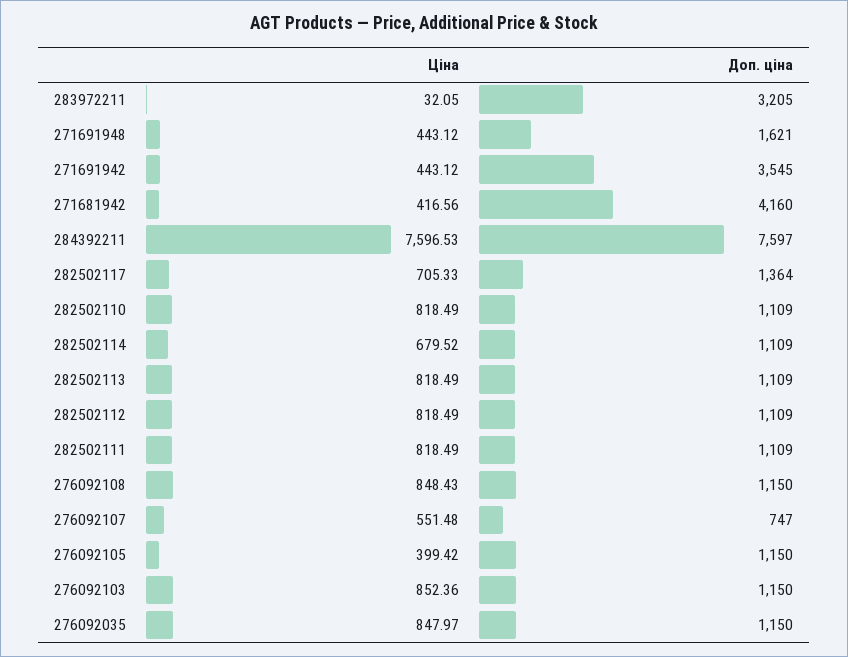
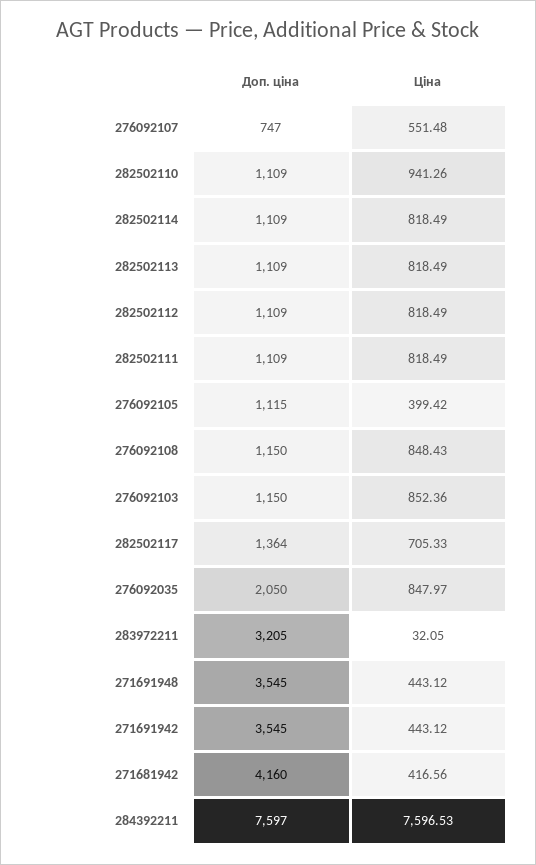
  {
    "Ціна": {
      "283972211": 32.05,
      "271691948": 443.12,
      "271691942": 443.12,
      "271681942": 416.56,
      "284392211": 7596.53,
      "282502117": 705.33,
-     "282502110": 818.49,
+     "282502110": 941.26,
-     "282502114": 679.52,
+     "282502114": 818.49,
      "282502113": 818.49,
      "282502112": 818.49,
      "282502111": 818.49,
      "276092108": 848.43,
      "276092107": 551.48,
      "276092105": 399.42,
      "276092103": 852.36,
      "276092035": 847.97
    },
    "Доп. ціна": {
      "283972211": 3205,
-     "271691948": 1621,
+     "271691948": 3545,
      "271691942": 3545,
      "271681942": 4160,
      "284392211": 7597,
      "282502117": 1364,
      "282502110": 1109,
      "282502114": 1109,
      "282502113": 1109,
      "282502112": 1109,
      "282502111": 1109,
      "276092108": 1150,
      "276092107": 747,
-     "276092105": 1150,
+     "276092105": 1115,
      "276092103": 1150,
-     "276092035": 1150
+     "276092035": 2050
    }
  }

